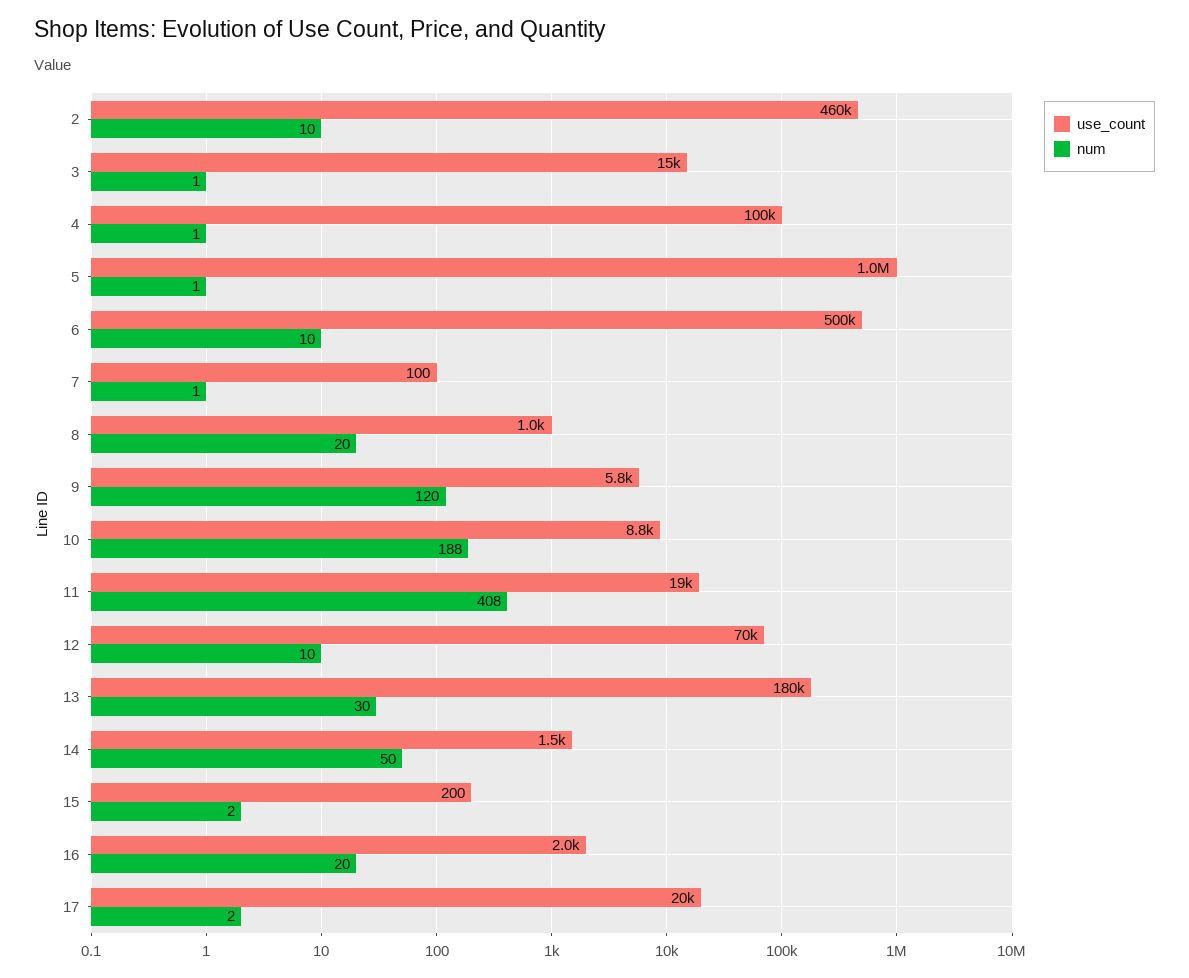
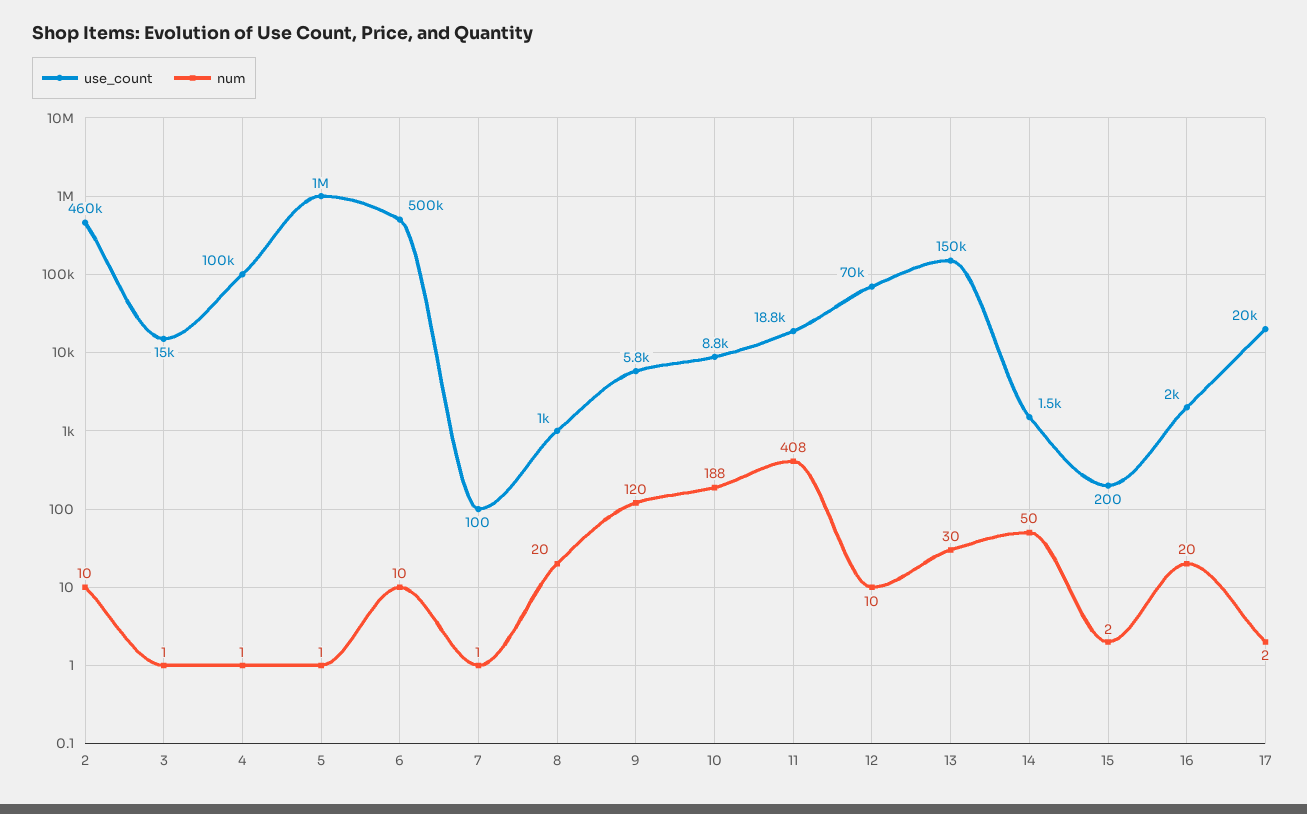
  {
    "use_count": {
      "2": 460000,
      "3": 15000,
      "4": 100000,
      "5": 1000000,
      "6": 500000,
      "7": 100,
      "8": 1000,
      "9": 5800,
      "10": 8800,
      "11": 18800,
      "12": 70000,
-     "13": 180000,
+     "13": 150000,
      "14": 1500,
      "15": 200,
      "16": 2000,
      "17": 20000
    },
    "num": {
      "2": 10,
      "3": 1,
      "4": 1,
      "5": 1,
      "6": 10,
      "7": 1,
      "8": 20,
      "9": 120,
      "10": 188,
      "11": 408,
      "12": 10,
      "13": 30,
      "14": 50,
      "15": 2,
      "16": 20,
      "17": 2
    }
  }

